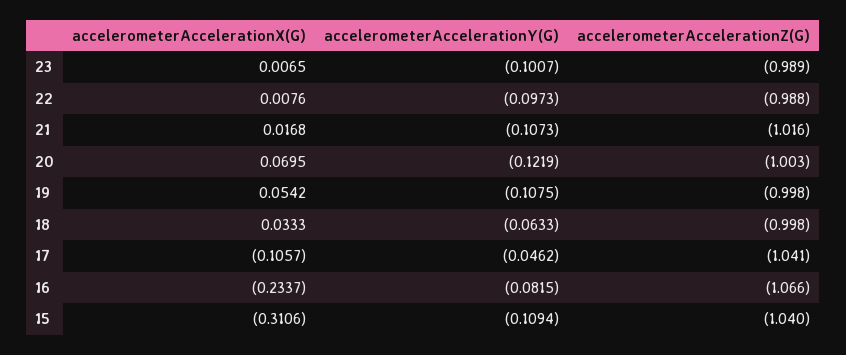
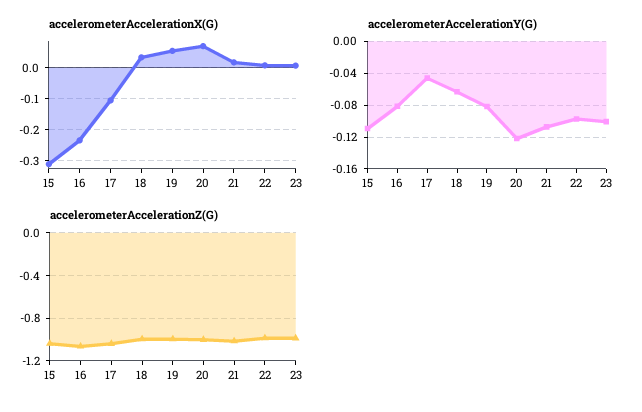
  {
    "accelerometerAccelerationX(G)": {
      "23": 0.0065,
      "22": 0.0076,
      "21": 0.0168,
      "20": 0.0695,
      "19": 0.0542,
      "18": 0.0333,
      "17": -0.1057,
      "16": -0.2337,
      "15": -0.3106
    },
    "accelerometerAccelerationY(G)": {
      "23": -0.1007,
      "22": -0.0973,
      "21": -0.1073,
      "20": -0.1219,
-     "19": -0.1075,
+     "19": -0.08,
      "18": -0.0633,
      "17": -0.0462,
      "16": -0.0815,
      "15": -0.1094
    },
    "accelerometerAccelerationZ(G)": {
      "23": -0.989,
      "22": -0.988,
      "21": -1.016,
      "20": -1.003,
      "19": -0.998,
      "18": -0.998,
      "17": -1.041,
      "16": -1.066,
      "15": -1.04
    }
  }

